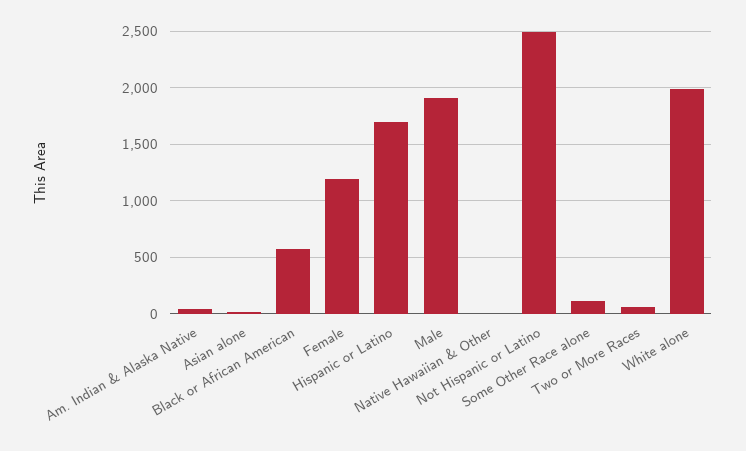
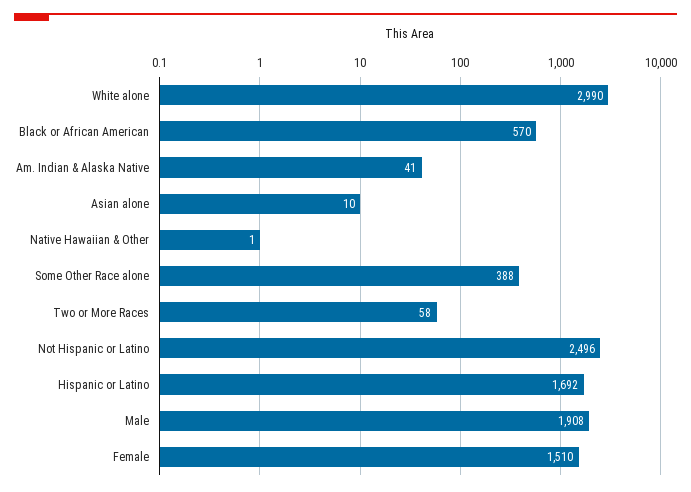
  {
    "Am. Indian & Alaska Native": 41,
    "Asian alone": 10,
    "Black or African American": 570,
-   "Female": 1200,
+   "Female": 1510,
    "Hispanic or Latino": 1692,
    "Male": 1908,
    "Native Hawaiian & Other": 1,
    "Not Hispanic or Latino": 2496,
-   "Some Other Race alone": 100,
+   "Some Other Race alone": 388,
    "Two or More Races": 58,
-   "White alone": 2000
+   "White alone": 2990
  }

